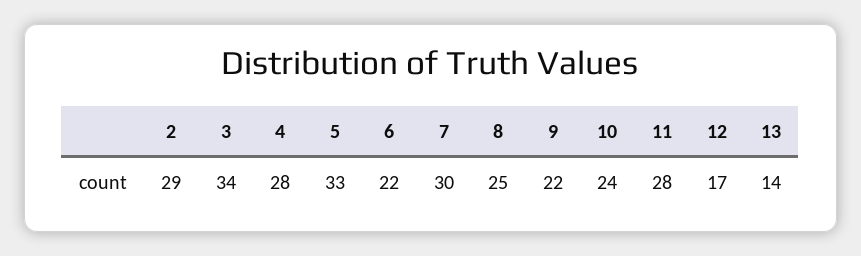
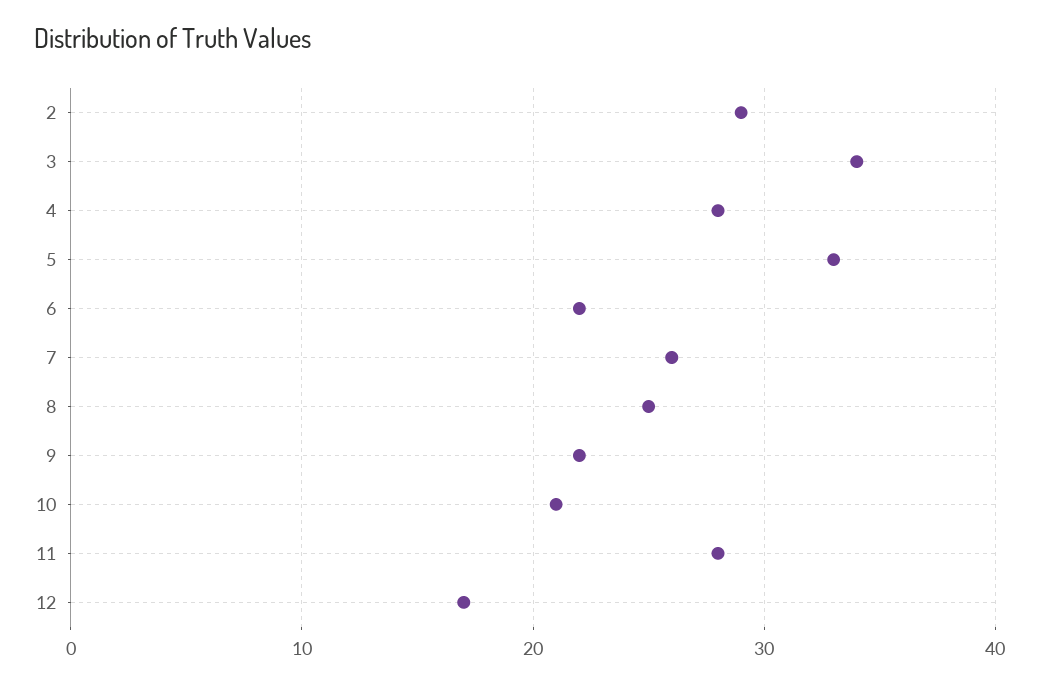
  {
    "2": 29,
    "3": 34,
    "4": 28,
    "5": 33,
    "6": 22,
-   "7": 30,
+   "7": 26,
    "8": 25,
    "9": 22,
-   "10": 24,
+   "10": 21,
    "11": 28,
-   "12": 17,
+   "12": 17
-   "13": 14
  }

